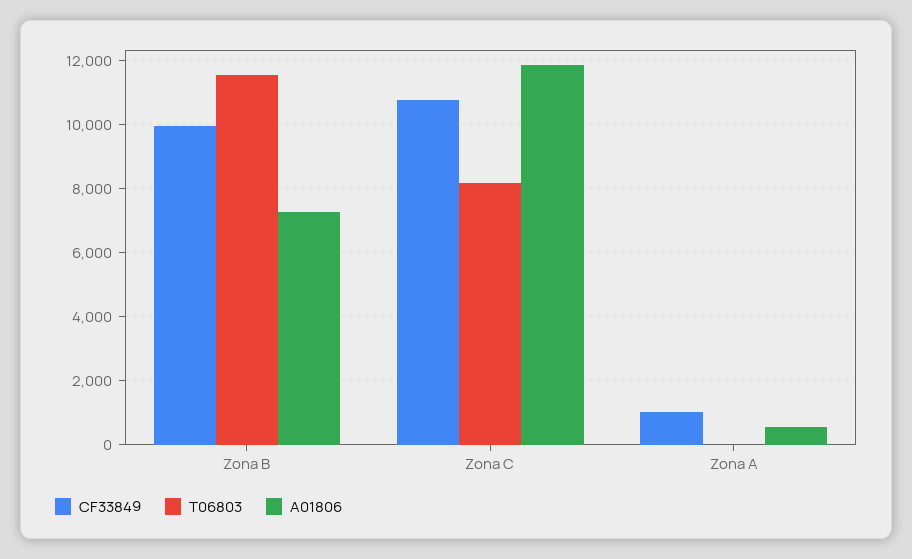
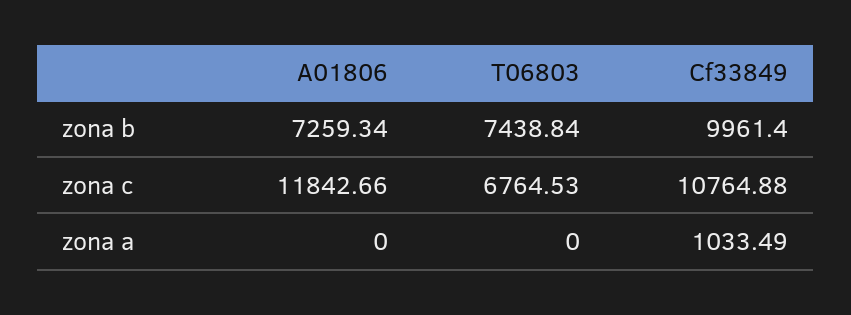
  {
    "CF33849": {
      "Zona B": 9961.4,
      "Zona C": 10764.88,
      "Zona A": 1033.49
    },
    "T06803": {
-     "Zona B": 11600,
+     "Zona B": 7438.84,
-     "Zona C": 8200,
+     "Zona C": 6764.53,
      "Zona A": 0
    },
    "A01806": {
      "Zona B": 7259.34,
      "Zona C": 11842.66,
-     "Zona A": 600
+     "Zona A": 0
    }
  }

